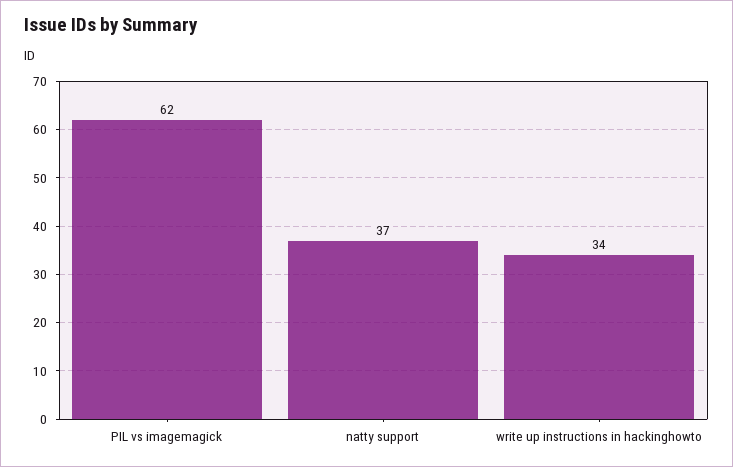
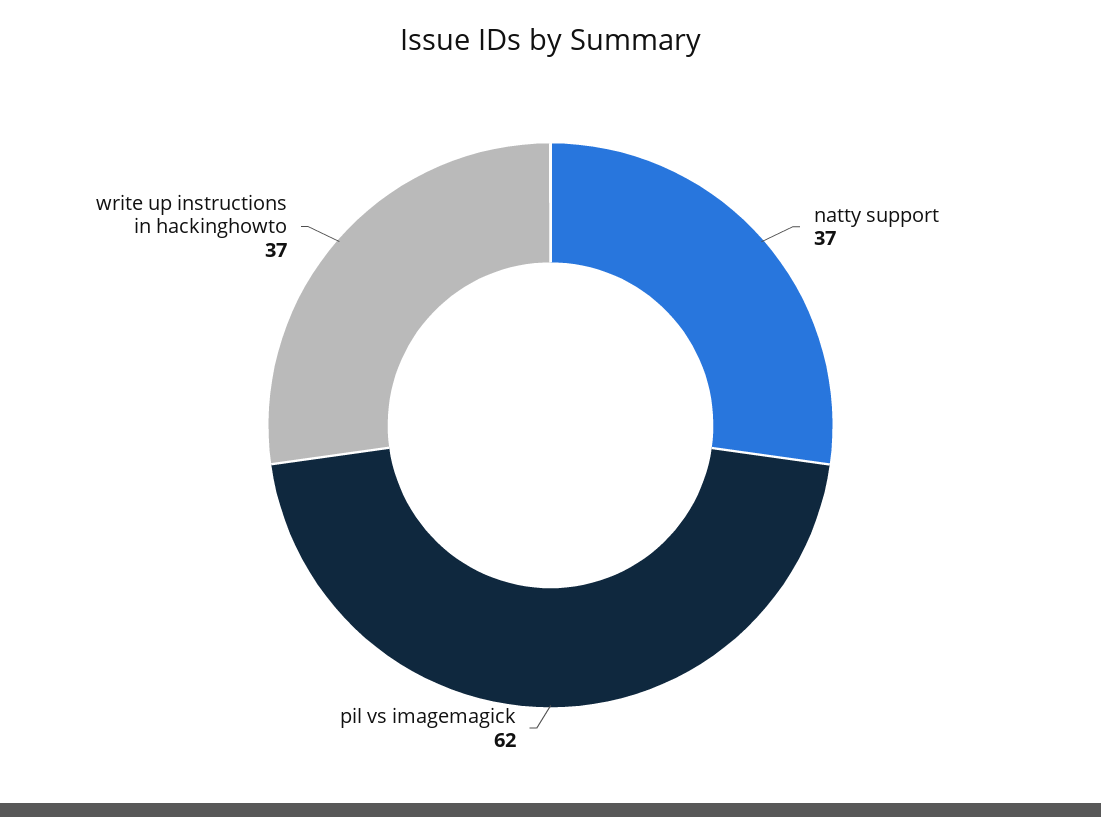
  {
    "PIL vs imagemagick": 62,
    "natty support": 37,
-   "write up instructions in hackinghowto": 34
+   "write up instructions in hackinghowto": 37
  }

